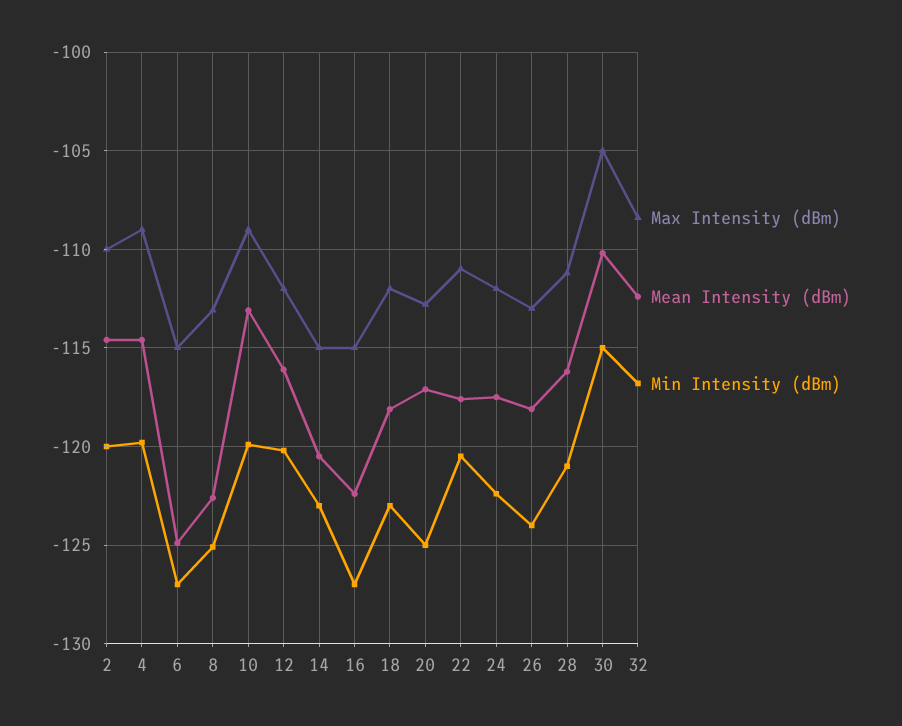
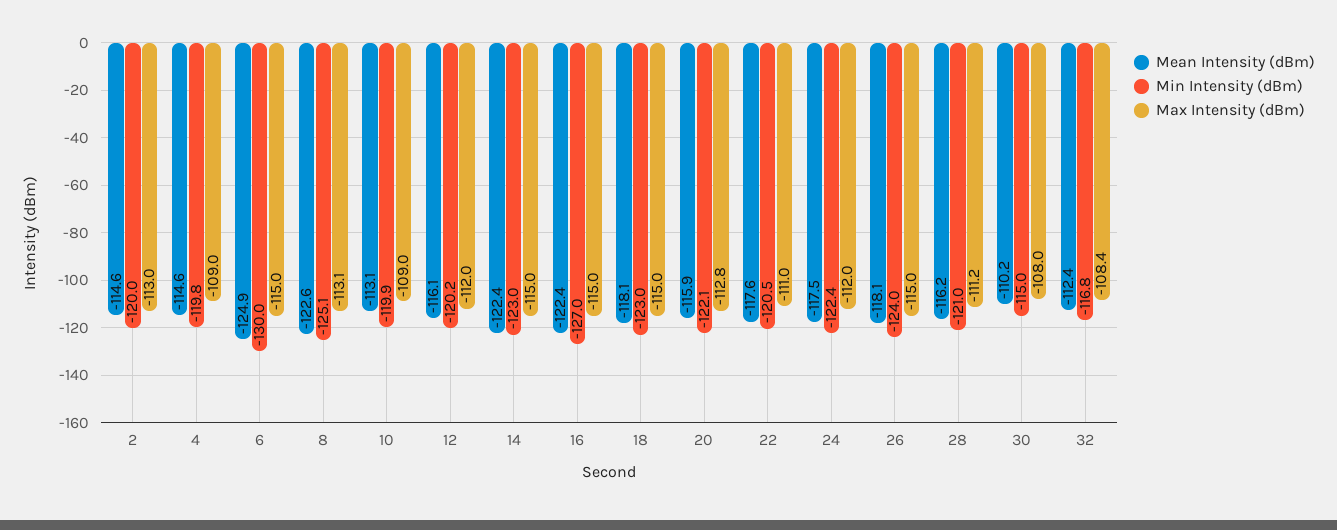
  {
    "Max Intensity (dBm)": {
-     "2": -110,
+     "2": -113,
      "4": -109,
      "6": -115,
      "8": -113.1,
      "10": -109,
      "12": -112,
      "14": -115,
      "16": -115,
-     "18": -112,
+     "18": -115,
      "20": -112.8,
      "22": -111,
      "24": -112,
-     "26": -113,
+     "26": -115,
      "28": -111.2,
-     "30": -105,
+     "30": -108,
      "32": -108.4
    },
    "Mean Intensity (dBm)": {
      "2": -114.6,
      "4": -114.6,
      "6": -124.9,
      "8": -122.6,
      "10": -113.1,
      "12": -116.1,
-     "14": -120.5,
+     "14": -122.4,
      "16": -122.4,
      "18": -118.1,
-     "20": -117,
+     "20": -115.9,
      "22": -117.6,
      "24": -117.5,
      "26": -118.1,
      "28": -116.2,
      "30": -110.2,
      "32": -112.4
    },
    "Min Intensity (dBm)": {
      "2": -120,
      "4": -119.8,
-     "6": -127,
+     "6": -130,
      "8": -125.1,
      "10": -119.9,
      "12": -120.2,
      "14": -123,
      "16": -127,
      "18": -123,
-     "20": -125,
+     "20": -122.1,
      "22": -120.5,
      "24": -122.4,
      "26": -124,
      "28": -121,
      "30": -115,
      "32": -116.8
    }
  }

